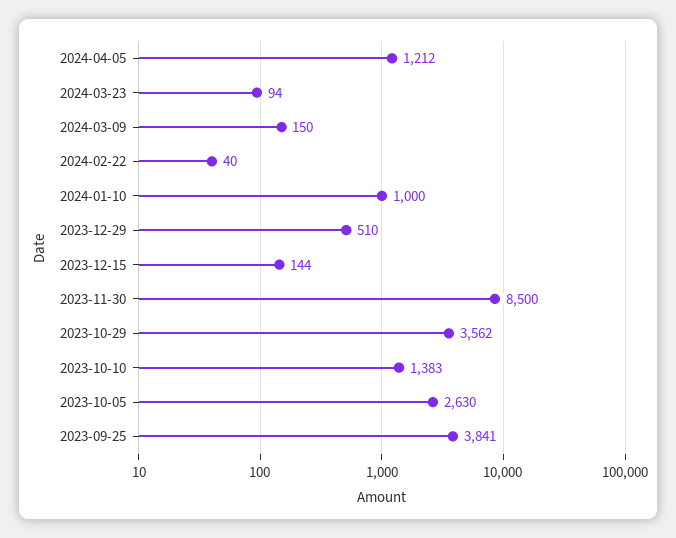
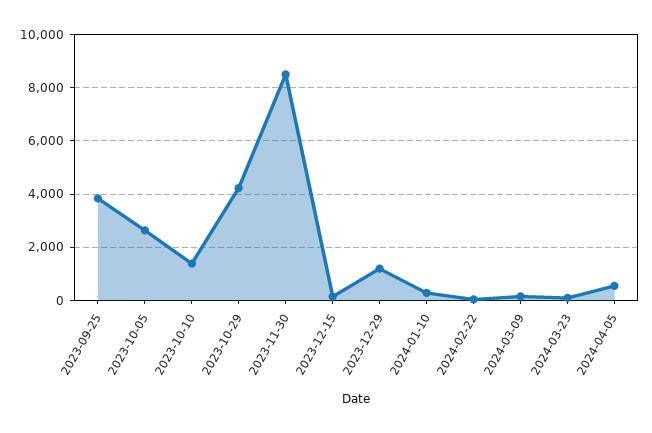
  {
-   "2024-04-05": 1212,
+   "2024-04-05": 500,
    "2024-03-23": 94,
    "2024-03-09": 150,
    "2024-02-22": 40,
-   "2024-01-10": 1000,
+   "2024-01-10": 250,
-   "2023-12-29": 510,
+   "2023-12-29": 1250,
    "2023-12-15": 144,
    "2023-11-30": 8500,
-   "2023-10-29": 3562,
+   "2023-10-29": 4250,
    "2023-10-10": 1383,
    "2023-10-05": 2630,
    "2023-09-25": 3841
  }

